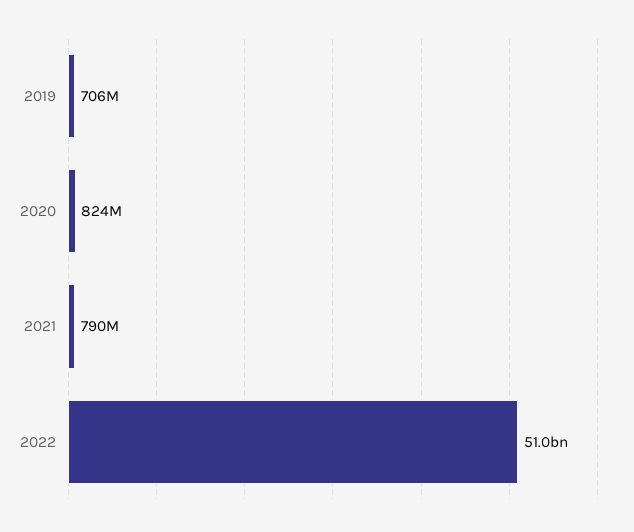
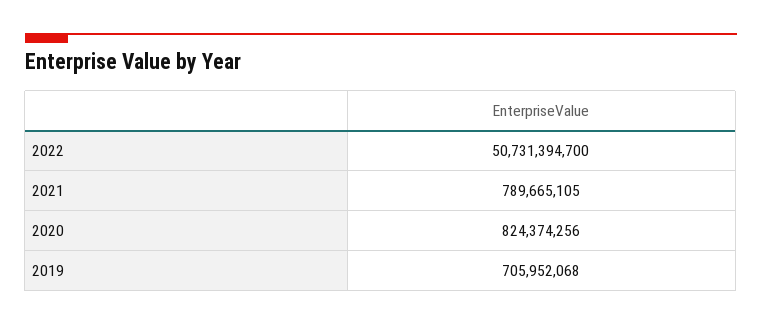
  {
    "2019": 705952068,
    "2020": 824374256,
    "2021": 789665105,
-   "2022": 51000000000
+   "2022": 50731394700
  }

